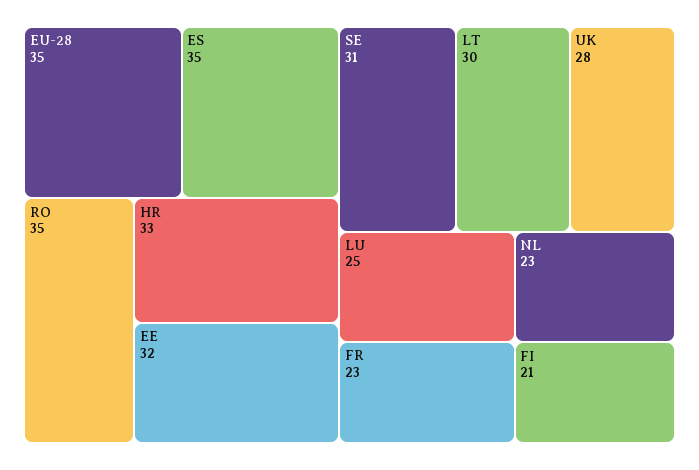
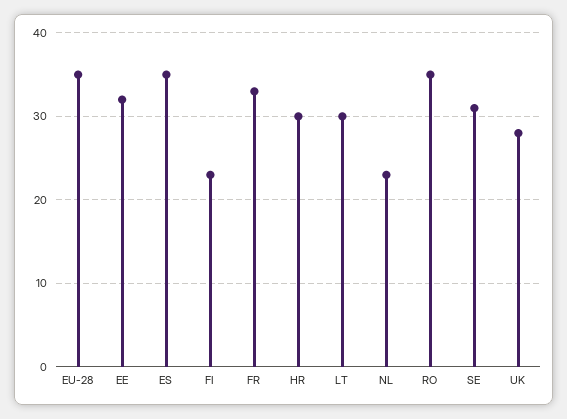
  {
    "EU-28": 35,
    "ES": 35,
    "RO": 35,
-   "HR": 33,
+   "HR": 30,
    "EE": 32,
    "SE": 31,
    "LT": 30,
    "UK": 28,
-   "LU": 25,
-   "FR": 23,
+   "FR": 33,
    "NL": 23,
-   "FI": 21
+   "FI": 23
  }

